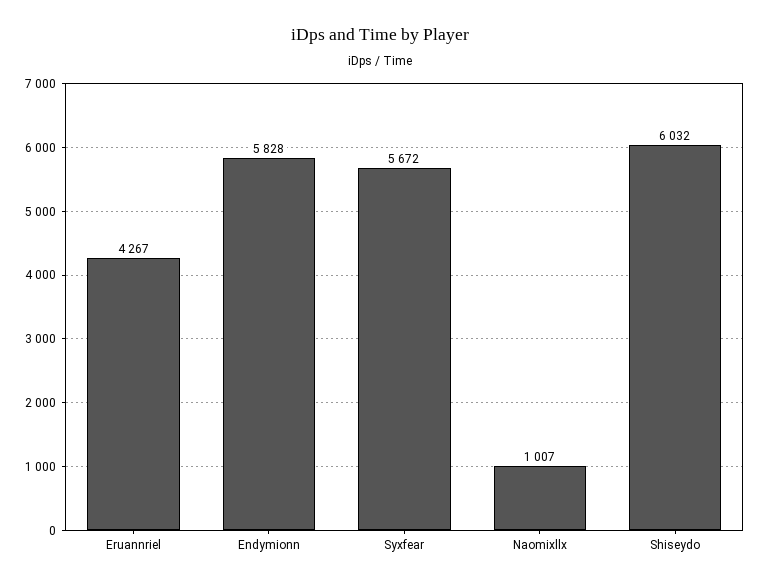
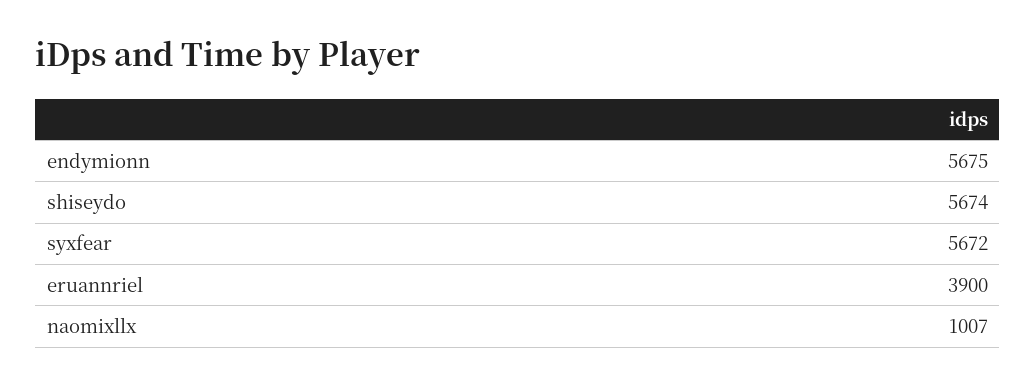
  {
-   "Eruannriel": 4267,
+   "Eruannriel": 3900,
-   "Endymionn": 5828,
+   "Endymionn": 5675,
    "Syxfear": 5672,
    "Naomixllx": 1007,
-   "Shiseydo": 6032
+   "Shiseydo": 5674
  }

